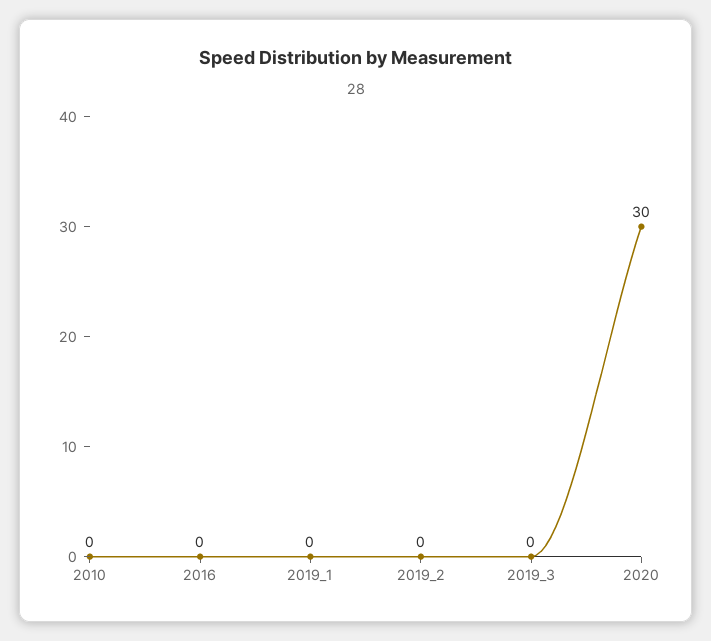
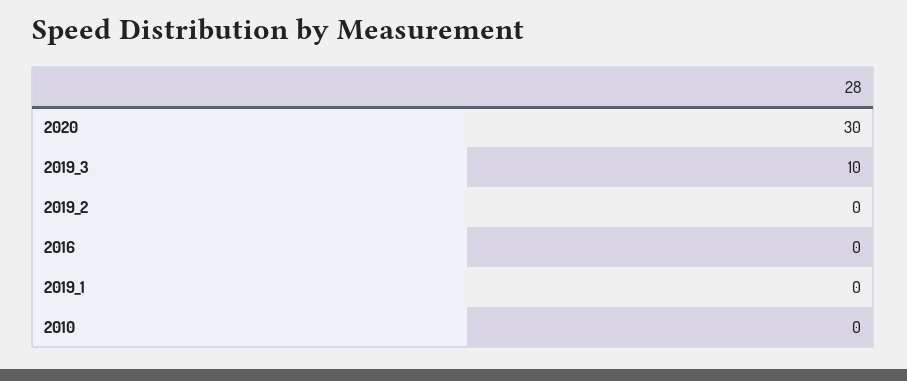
  {
    "2010": 0,
    "2016": 0,
    "2019_1": 0,
    "2019_2": 0,
-   "2019_3": 0,
+   "2019_3": 10,
    "2020": 30
  }

